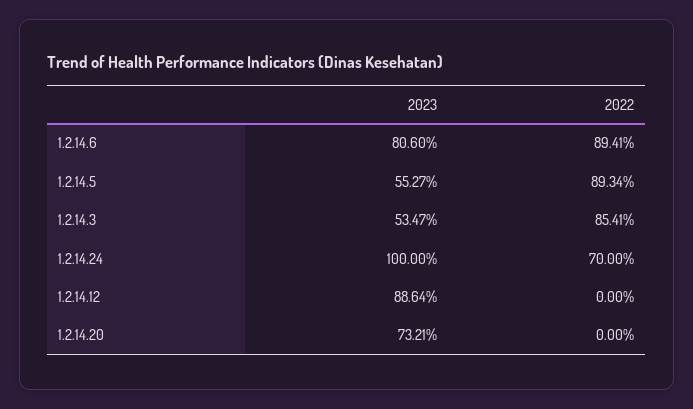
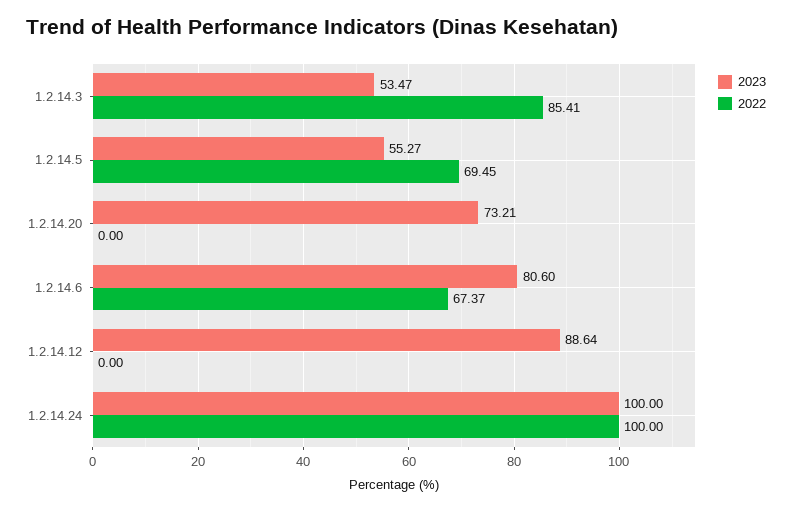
  {
    "2023": {
      "1.2.14.6": 80.6,
      "1.2.14.5": 55.27,
      "1.2.14.3": 53.47,
      "1.2.14.24": 100,
      "1.2.14.12": 88.64,
      "1.2.14.20": 73.21
    },
    "2022": {
-     "1.2.14.6": 89.41,
+     "1.2.14.6": 67.37,
-     "1.2.14.5": 89.34,
+     "1.2.14.5": 69.45,
      "1.2.14.3": 85.41,
-     "1.2.14.24": 70,
+     "1.2.14.24": 100,
      "1.2.14.12": 0,
      "1.2.14.20": 0
    }
  }

